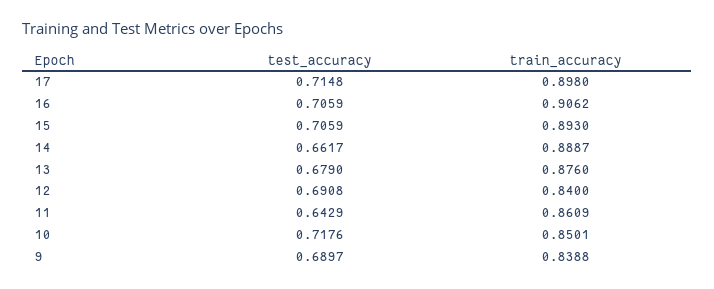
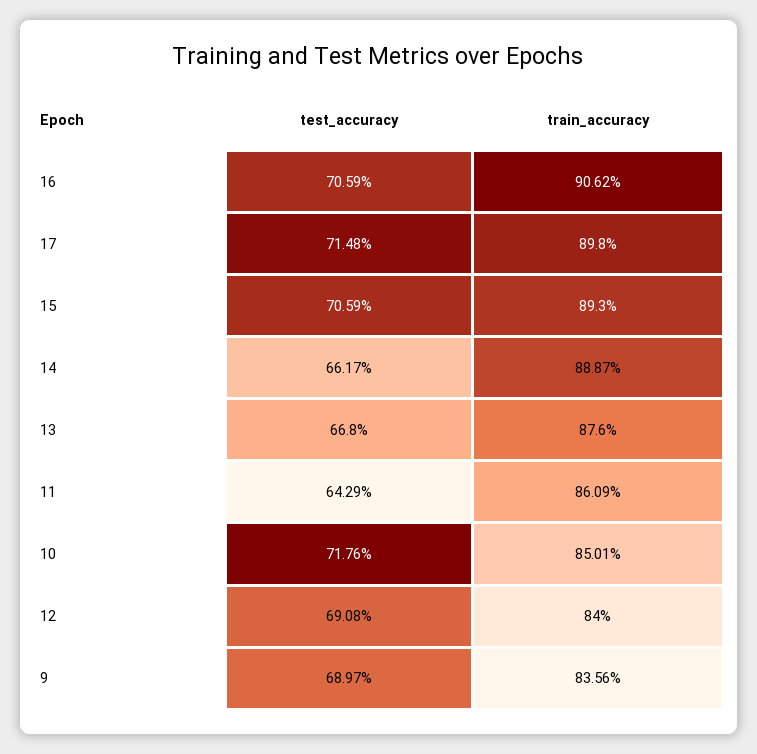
  {
    "test_accuracy": {
      "17": 0.7148,
      "16": 0.7059,
      "15": 0.7059,
      "14": 0.6617,
-     "13": 0.679,
+     "13": 0.668,
      "12": 0.6908,
      "11": 0.6429,
      "10": 0.7176,
      "9": 0.6897
    },
    "train_accuracy": {
      "17": 0.898,
      "16": 0.9062,
      "15": 0.893,
      "14": 0.8887,
      "13": 0.876,
      "12": 0.84,
      "11": 0.8609,
      "10": 0.8501,
-     "9": 0.8388
+     "9": 0.8356
    }
  }

